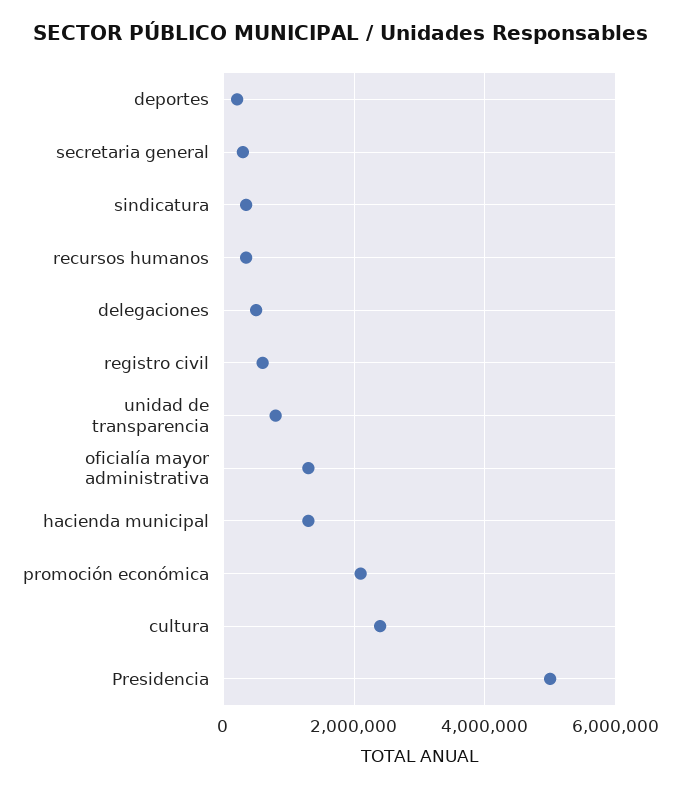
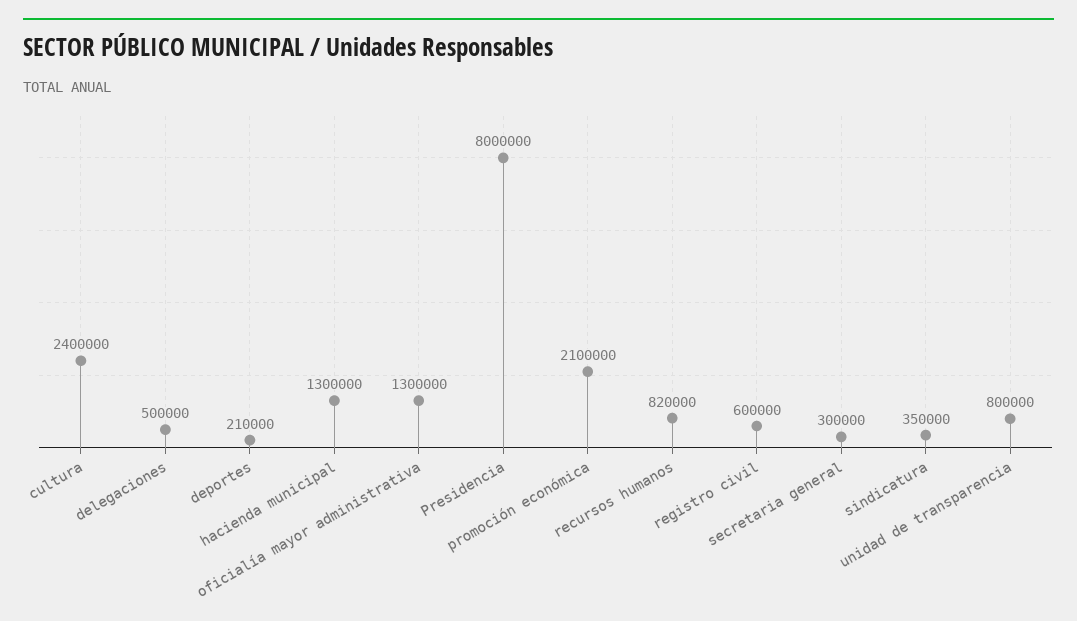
  {
    "deportes": 210000,
    "secretaria general": 300000,
    "sindicatura": 350000,
-   "recursos humanos": 400000,
+   "recursos humanos": 820000,
    "delegaciones": 500000,
    "registro civil": 600000,
    "unidad de transparencia": 800000,
    "oficialía mayor administrativa": 1300000,
    "hacienda municipal": 1300000,
    "promoción económica": 2100000,
    "cultura": 2400000,
-   "Presidencia": 5000000
+   "Presidencia": 8000000
  }

